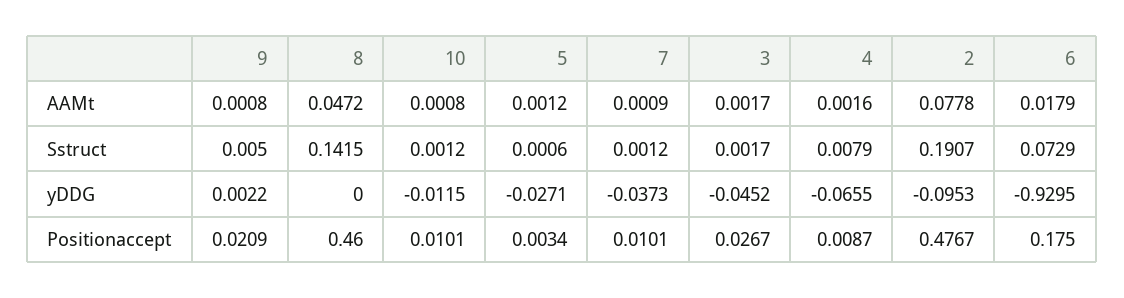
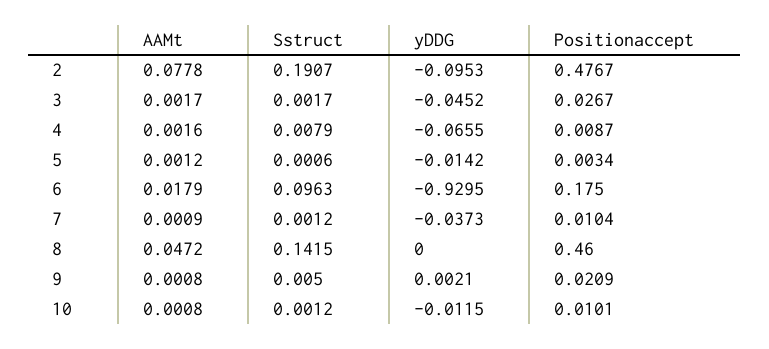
  {
    "9": {
      "AAMt": 0.0008,
      "Sstruct": 0.005,
-     "yDDG": 0.0022,
+     "yDDG": 0.0021,
      "Positionaccept": 0.0209
    },
    "8": {
      "AAMt": 0.0472,
      "Sstruct": 0.1415,
      "yDDG": 0,
      "Positionaccept": 0.46
    },
    "10": {
      "AAMt": 0.0008,
      "Sstruct": 0.0012,
      "yDDG": -0.0115,
      "Positionaccept": 0.0101
    },
    "5": {
      "AAMt": 0.0012,
      "Sstruct": 0.0006,
-     "yDDG": -0.0271,
+     "yDDG": -0.0142,
      "Positionaccept": 0.0034
    },
    "7": {
      "AAMt": 0.0009,
      "Sstruct": 0.0012,
      "yDDG": -0.0373,
-     "Positionaccept": 0.0101
+     "Positionaccept": 0.0104
    },
    "3": {
      "AAMt": 0.0017,
      "Sstruct": 0.0017,
      "yDDG": -0.0452,
      "Positionaccept": 0.0267
    },
    "4": {
      "AAMt": 0.0016,
      "Sstruct": 0.0079,
      "yDDG": -0.0655,
      "Positionaccept": 0.0087
    },
    "2": {
      "AAMt": 0.0778,
      "Sstruct": 0.1907,
      "yDDG": -0.0953,
      "Positionaccept": 0.4767
    },
    "6": {
      "AAMt": 0.0179,
-     "Sstruct": 0.0729,
+     "Sstruct": 0.0963,
      "yDDG": -0.9295,
      "Positionaccept": 0.175
    }
  }

